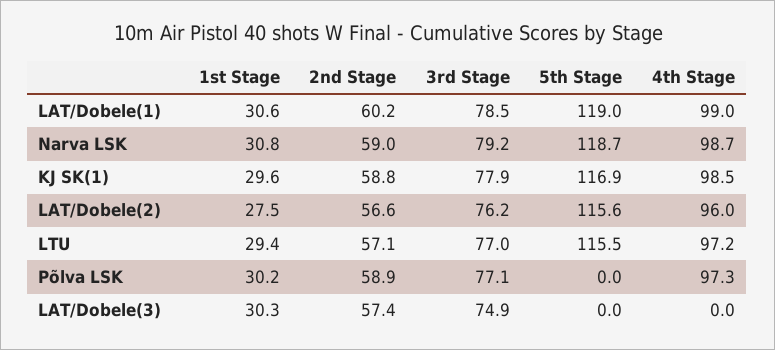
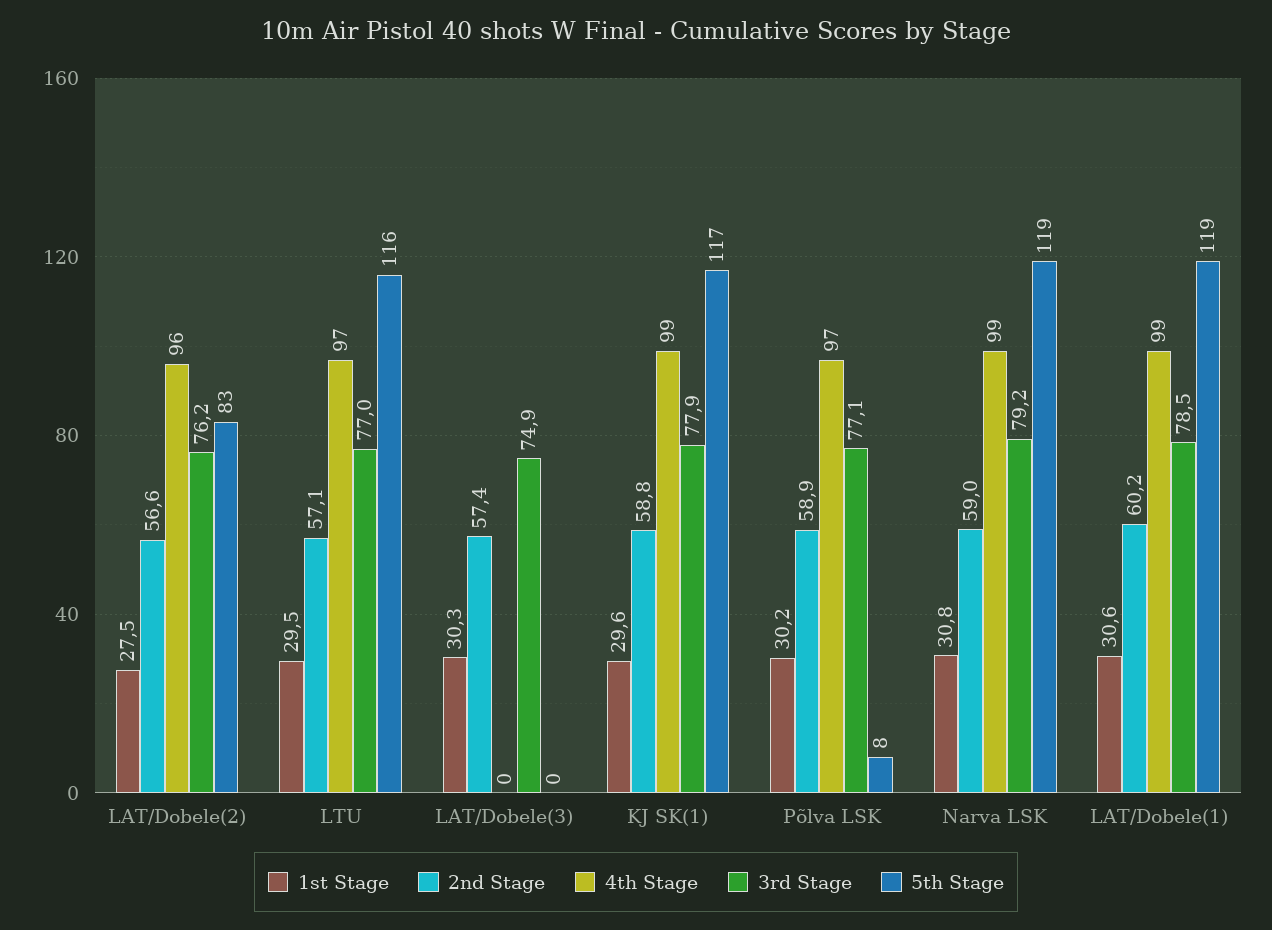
  {
    "1st Stage": {
      "LAT/Dobele(1)": 30.6,
      "Narva LSK": 30.8,
      "KJ SK(1)": 29.6,
      "LAT/Dobele(2)": 27.5,
-     "LTU": 29.4,
+     "LTU": 29.5,
      "Põlva LSK": 30.2,
      "LAT/Dobele(3)": 30.3
    },
    "2nd Stage": {
      "LAT/Dobele(1)": 60.2,
      "Narva LSK": 59,
      "KJ SK(1)": 58.8,
      "LAT/Dobele(2)": 56.6,
      "LTU": 57.1,
      "Põlva LSK": 58.9,
      "LAT/Dobele(3)": 57.4
    },
    "3rd Stage": {
      "LAT/Dobele(1)": 78.5,
      "Narva LSK": 79.2,
      "KJ SK(1)": 77.9,
      "LAT/Dobele(2)": 76.2,
      "LTU": 77,
      "Põlva LSK": 77.1,
      "LAT/Dobele(3)": 74.9
    },
    "5th Stage": {
      "LAT/Dobele(1)": 119,
      "Narva LSK": 118.7,
      "KJ SK(1)": 116.9,
-     "LAT/Dobele(2)": 115.6,
+     "LAT/Dobele(2)": 83,
      "LTU": 115.5,
-     "Põlva LSK": 0,
+     "Põlva LSK": 8,
      "LAT/Dobele(3)": 0
    },
    "4th Stage": {
      "LAT/Dobele(1)": 99,
      "Narva LSK": 98.7,
      "KJ SK(1)": 98.5,
      "LAT/Dobele(2)": 96,
      "LTU": 97.2,
      "Põlva LSK": 97.3,
      "LAT/Dobele(3)": 0
    }
  }

